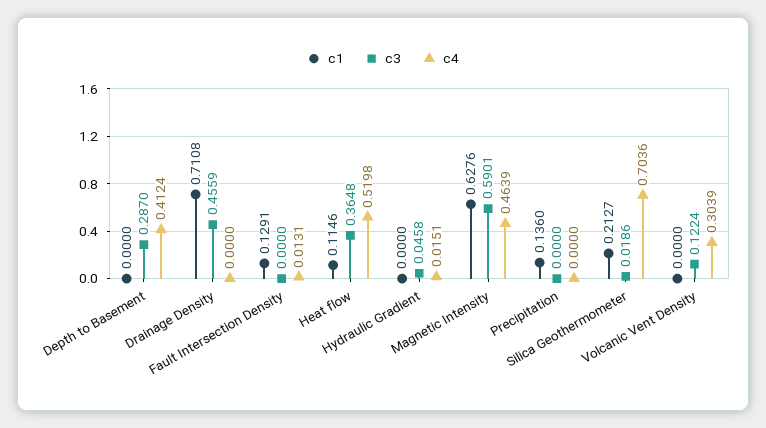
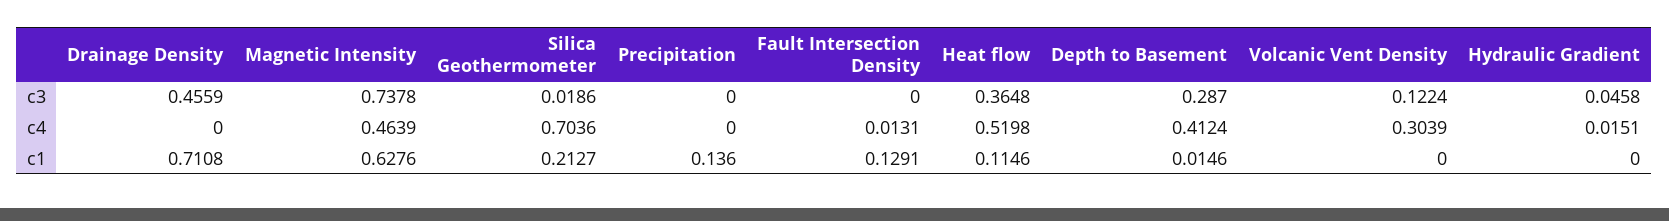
  {
    "c1": {
-     "Depth to Basement": 0,
+     "Depth to Basement": 0.0146,
      "Drainage Density": 0.7108,
      "Fault Intersection Density": 0.1291,
      "Heat flow": 0.1146,
      "Hydraulic Gradient": 0,
      "Magnetic Intensity": 0.6276,
      "Precipitation": 0.136,
      "Silica Geothermometer": 0.2127,
      "Volcanic Vent Density": 0
    },
    "c3": {
      "Depth to Basement": 0.287,
      "Drainage Density": 0.4559,
      "Fault Intersection Density": 0,
      "Heat flow": 0.3648,
      "Hydraulic Gradient": 0.0458,
-     "Magnetic Intensity": 0.5901,
+     "Magnetic Intensity": 0.7378,
      "Precipitation": 0,
      "Silica Geothermometer": 0.0186,
      "Volcanic Vent Density": 0.1224
    },
    "c4": {
      "Depth to Basement": 0.4124,
      "Drainage Density": 0,
      "Fault Intersection Density": 0.0131,
      "Heat flow": 0.5198,
      "Hydraulic Gradient": 0.0151,
      "Magnetic Intensity": 0.4639,
      "Precipitation": 0,
      "Silica Geothermometer": 0.7036,
      "Volcanic Vent Density": 0.3039
    }
  }

